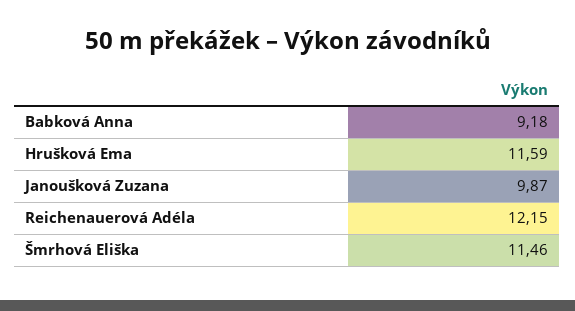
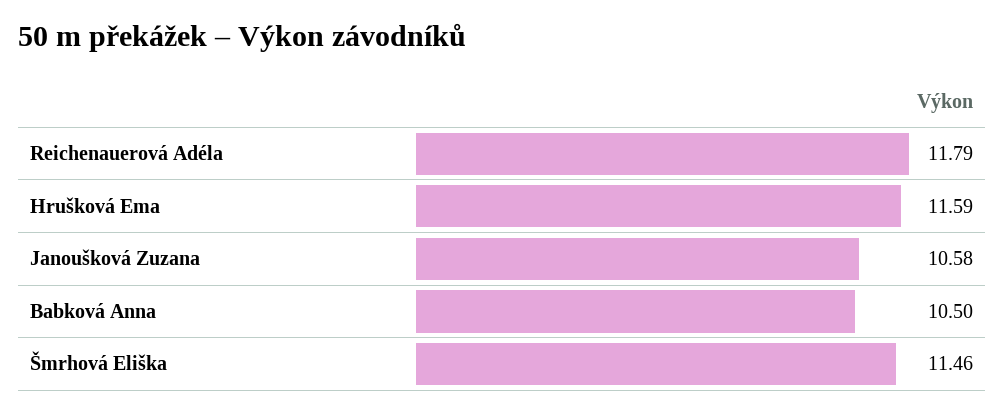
  {
-   "Babková Anna": 9.18,
+   "Babková Anna": 10.5,
    "Hrušková Ema": 11.59,
-   "Janoušková Zuzana": 9.87,
+   "Janoušková Zuzana": 10.58,
-   "Reichenauerová Adéla": 12.15,
+   "Reichenauerová Adéla": 11.79,
    "Šmrhová Eliška": 11.46
  }

